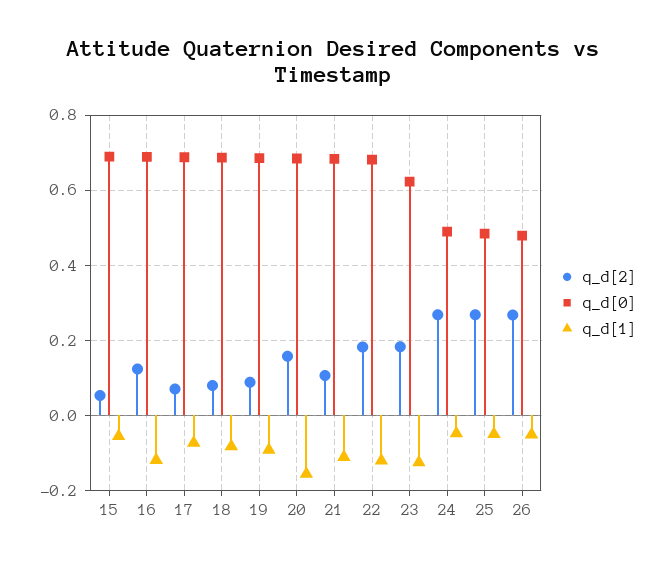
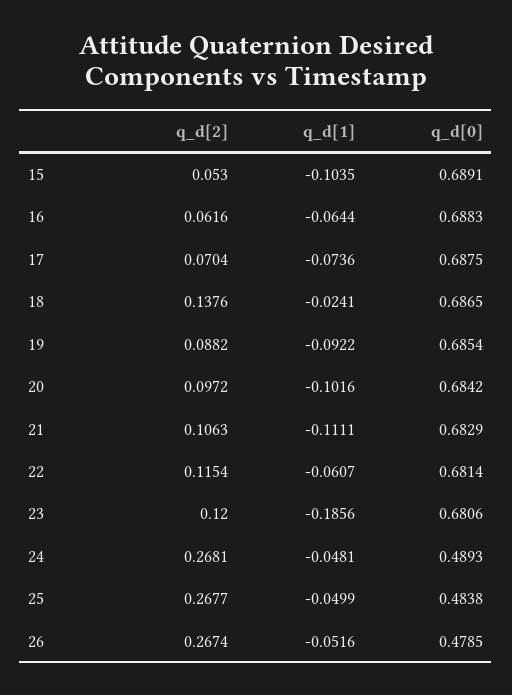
  {
    "q_d[2]": {
      "15": 0.053,
-     "16": 0.12,
+     "16": 0.0616,
      "17": 0.0704,
-     "18": 0.08,
+     "18": 0.1376,
      "19": 0.0882,
-     "20": 0.16,
+     "20": 0.0972,
      "21": 0.1063,
-     "22": 0.18,
+     "22": 0.1154,
-     "23": 0.18,
+     "23": 0.12,
      "24": 0.2681,
      "25": 0.2677,
      "26": 0.2674
    },
    "q_d[0]": {
      "15": 0.6891,
      "16": 0.6883,
      "17": 0.6875,
      "18": 0.6865,
      "19": 0.6854,
      "20": 0.6842,
      "21": 0.6829,
      "22": 0.6814,
-     "23": 0.62,
+     "23": 0.6806,
      "24": 0.4893,
      "25": 0.4838,
      "26": 0.4785
    },
    "q_d[1]": {
-     "15": -0.06,
+     "15": -0.1035,
-     "16": -0.12,
+     "16": -0.0644,
      "17": -0.0736,
-     "18": -0.08,
+     "18": -0.0241,
      "19": -0.0922,
-     "20": -0.16,
+     "20": -0.1016,
      "21": -0.1111,
-     "22": -0.12,
+     "22": -0.0607,
-     "23": -0.12,
+     "23": -0.1856,
      "24": -0.0481,
      "25": -0.0499,
      "26": -0.0516
    }
  }

